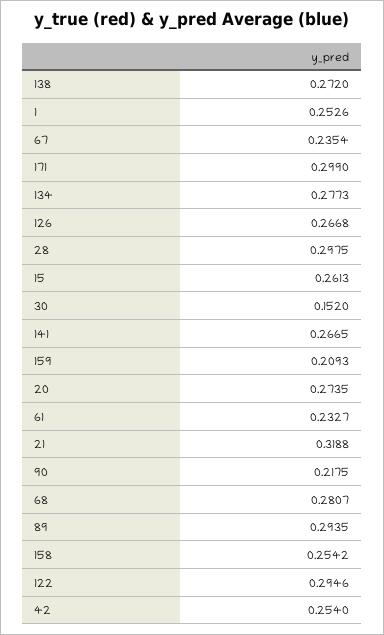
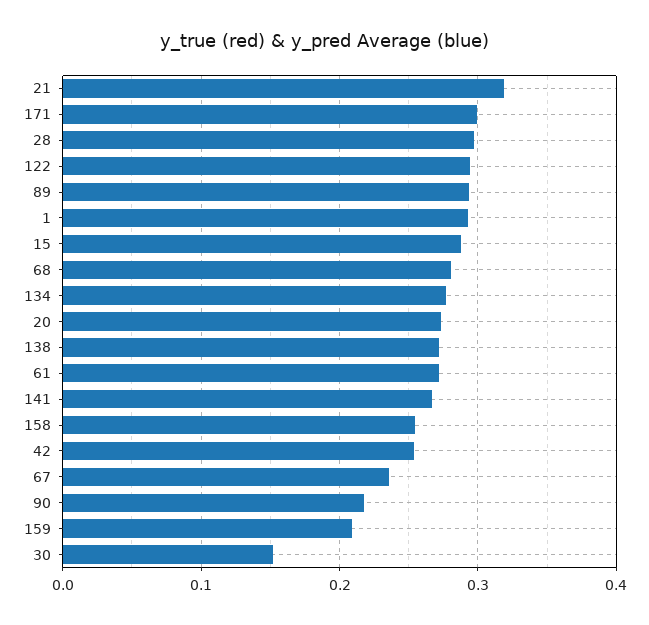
  {
    "138": 0.272,
-   "1": 0.2526,
+   "1": 0.29,
    "67": 0.2354,
    "171": 0.299,
    "134": 0.2773,
-   "126": 0.2668,
    "28": 0.2975,
-   "15": 0.2613,
+   "15": 0.29,
    "30": 0.152,
    "141": 0.2665,
    "159": 0.2093,
    "20": 0.2735,
-   "61": 0.2327,
+   "61": 0.27,
    "21": 0.3188,
    "90": 0.2175,
    "68": 0.2807,
    "89": 0.2935,
    "158": 0.2542,
    "122": 0.2946,
    "42": 0.254
  }

